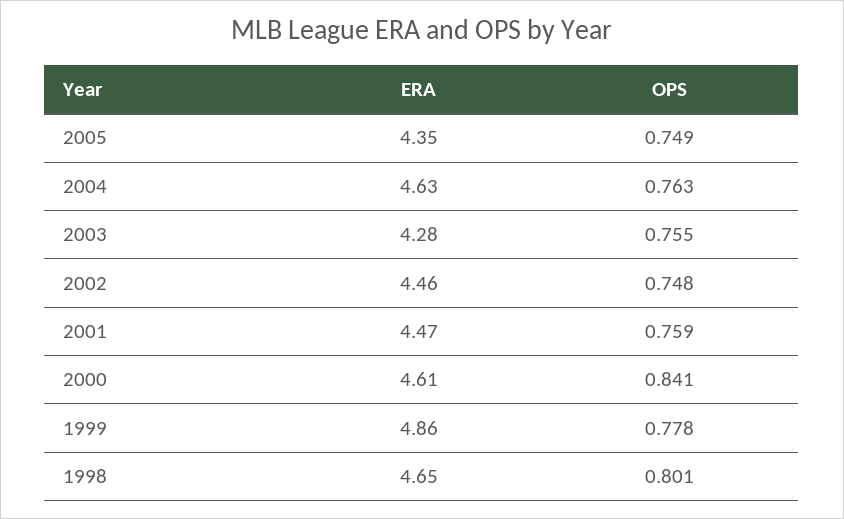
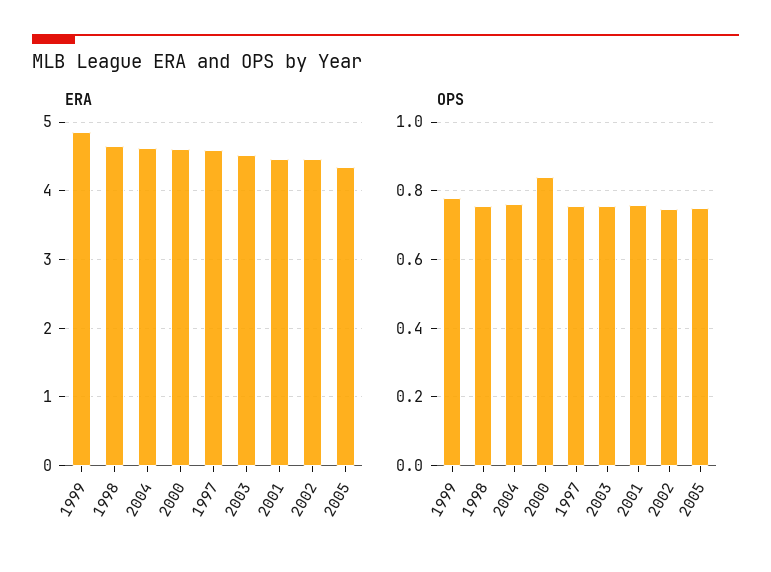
  {
    "ERA": {
      "2005": 4.35,
      "2004": 4.63,
-     "2003": 4.28,
+     "2003": 4.5,
      "2002": 4.46,
      "2001": 4.47,
      "2000": 4.61,
      "1999": 4.86,
-     "1998": 4.65
+     "1998": 4.65,
+     "1997": 4.6
    },
    "OPS": {
      "2005": 0.749,
      "2004": 0.763,
      "2003": 0.755,
      "2002": 0.748,
      "2001": 0.759,
      "2000": 0.841,
      "1999": 0.778,
-     "1998": 0.801
+     "1998": 0.76,
+     "1997": 0.76
    }
  }

